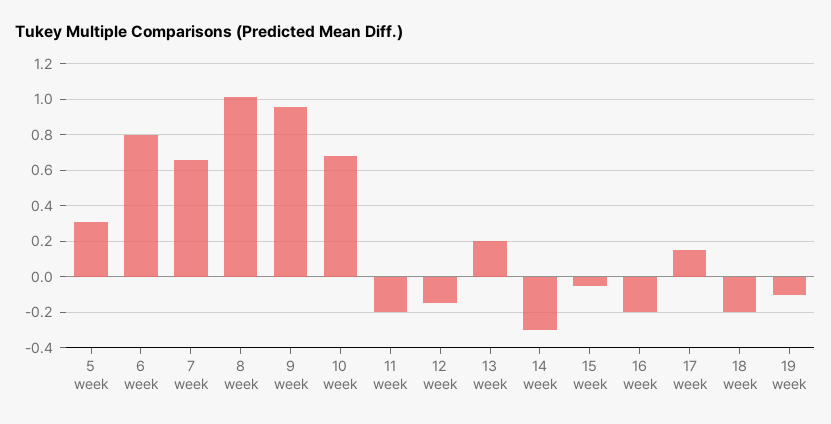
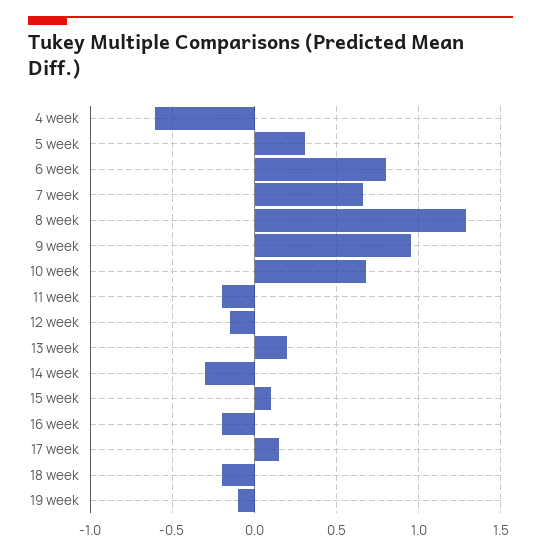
  {
    "5 week": 0.3,
    "6 week": 0.8,
    "7 week": 0.65,
-   "8 week": 1,
+   "8 week": 1.3,
    "9 week": 0.95,
    "10 week": 0.7,
    "11 week": -0.2,
    "12 week": -0.15,
    "13 week": 0.2,
    "14 week": -0.3,
-   "15 week": -0.05,
+   "15 week": 0.1,
    "16 week": -0.2,
    "17 week": 0.15,
    "18 week": -0.2,
-   "19 week": -0.1
+   "19 week": -0.1,
+   "4 week": -0.6
  }

